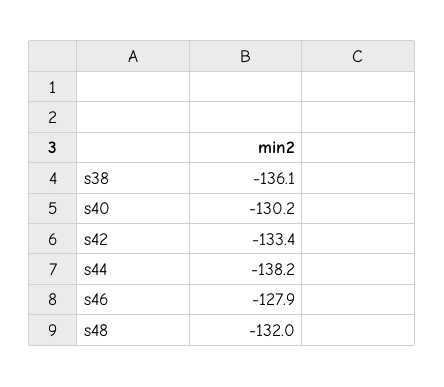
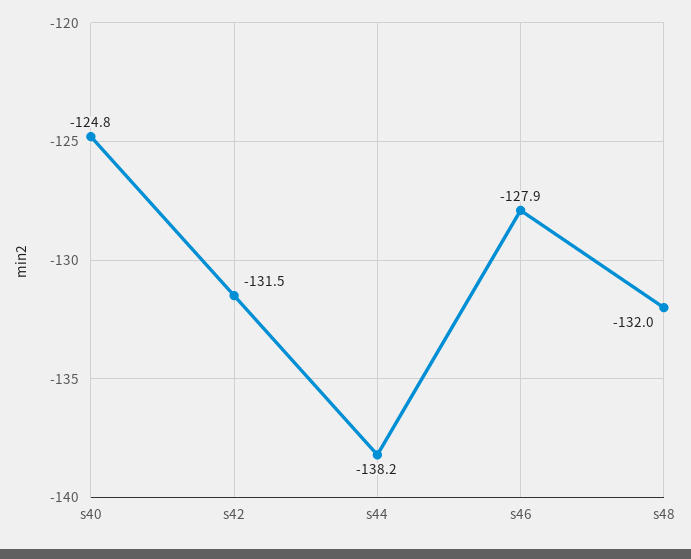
  {
-   "s38": -136.1,
-   "s40": -130.2,
+   "s40": -124.8,
-   "s42": -133.4,
+   "s42": -131.5,
    "s44": -138.2,
    "s46": -127.9,
    "s48": -132
  }

